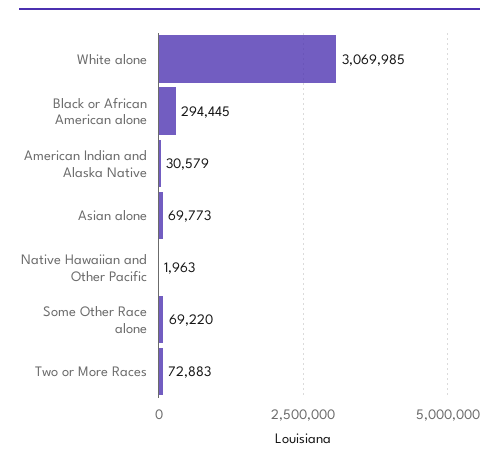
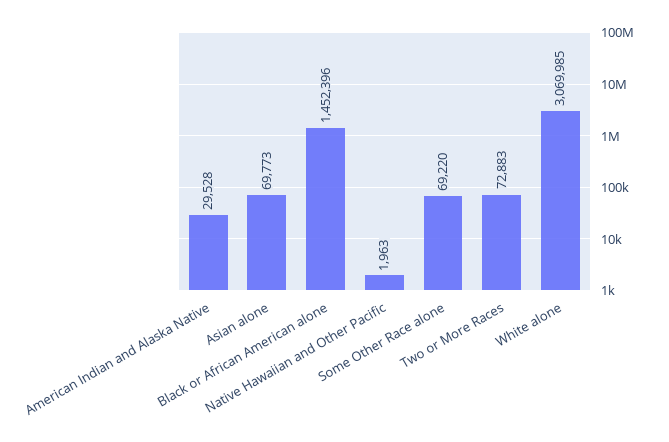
  {
    "White alone": 3069985,
-   "Black or African American alone": 294445,
+   "Black or African American alone": 1452396,
-   "American Indian and Alaska Native": 30579,
+   "American Indian and Alaska Native": 29528,
    "Asian alone": 69773,
    "Native Hawaiian and Other Pacific": 1963,
    "Some Other Race alone": 69220,
    "Two or More Races": 72883
  }

